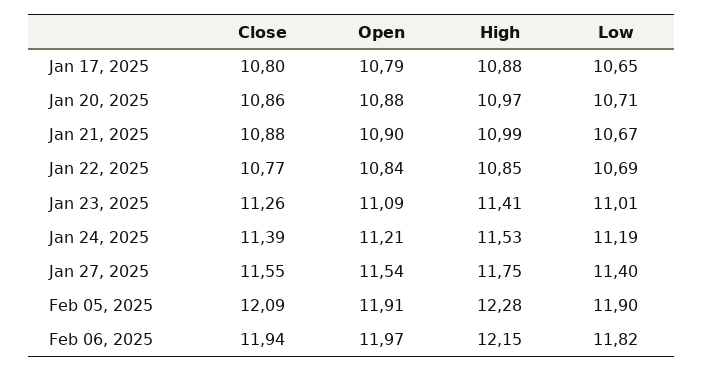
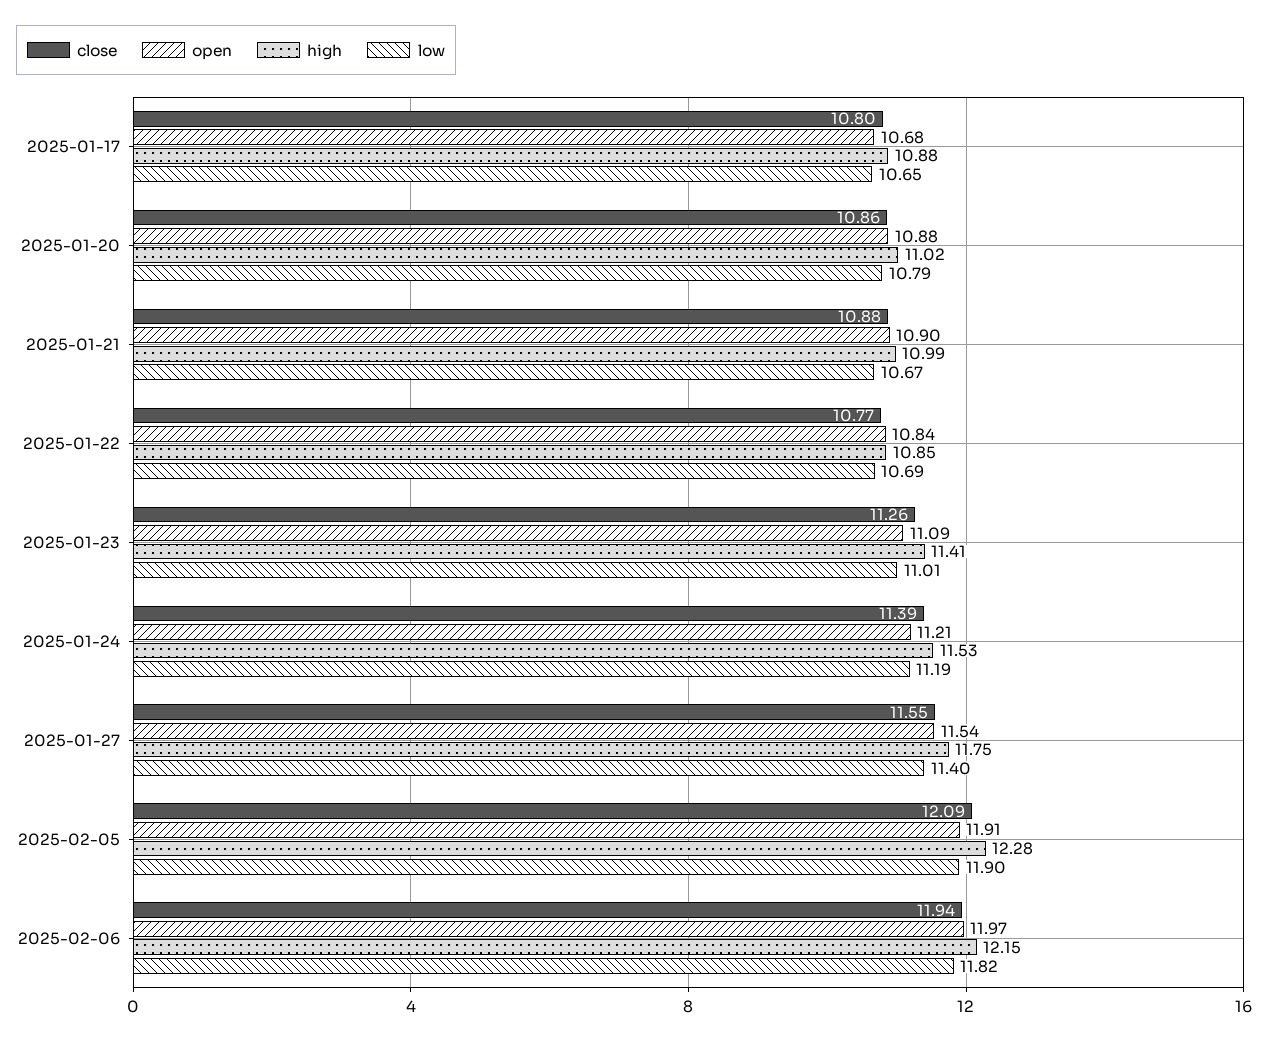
  {
    "Close": {
      "Jan 17, 2025": 10.8,
      "Jan 20, 2025": 10.86,
      "Jan 21, 2025": 10.88,
      "Jan 22, 2025": 10.77,
      "Jan 23, 2025": 11.26,
      "Jan 24, 2025": 11.39,
      "Jan 27, 2025": 11.55,
      "Feb 05, 2025": 12.09,
      "Feb 06, 2025": 11.94
    },
    "Open": {
-     "Jan 17, 2025": 10.79,
+     "Jan 17, 2025": 10.68,
      "Jan 20, 2025": 10.88,
      "Jan 21, 2025": 10.9,
      "Jan 22, 2025": 10.84,
      "Jan 23, 2025": 11.09,
      "Jan 24, 2025": 11.21,
      "Jan 27, 2025": 11.54,
      "Feb 05, 2025": 11.91,
      "Feb 06, 2025": 11.97
    },
    "High": {
      "Jan 17, 2025": 10.88,
-     "Jan 20, 2025": 10.97,
+     "Jan 20, 2025": 11.02,
      "Jan 21, 2025": 10.99,
      "Jan 22, 2025": 10.85,
      "Jan 23, 2025": 11.41,
      "Jan 24, 2025": 11.53,
      "Jan 27, 2025": 11.75,
      "Feb 05, 2025": 12.28,
      "Feb 06, 2025": 12.15
    },
    "Low": {
      "Jan 17, 2025": 10.65,
-     "Jan 20, 2025": 10.71,
+     "Jan 20, 2025": 10.79,
      "Jan 21, 2025": 10.67,
      "Jan 22, 2025": 10.69,
      "Jan 23, 2025": 11.01,
      "Jan 24, 2025": 11.19,
      "Jan 27, 2025": 11.4,
      "Feb 05, 2025": 11.9,
      "Feb 06, 2025": 11.82
    }
  }

